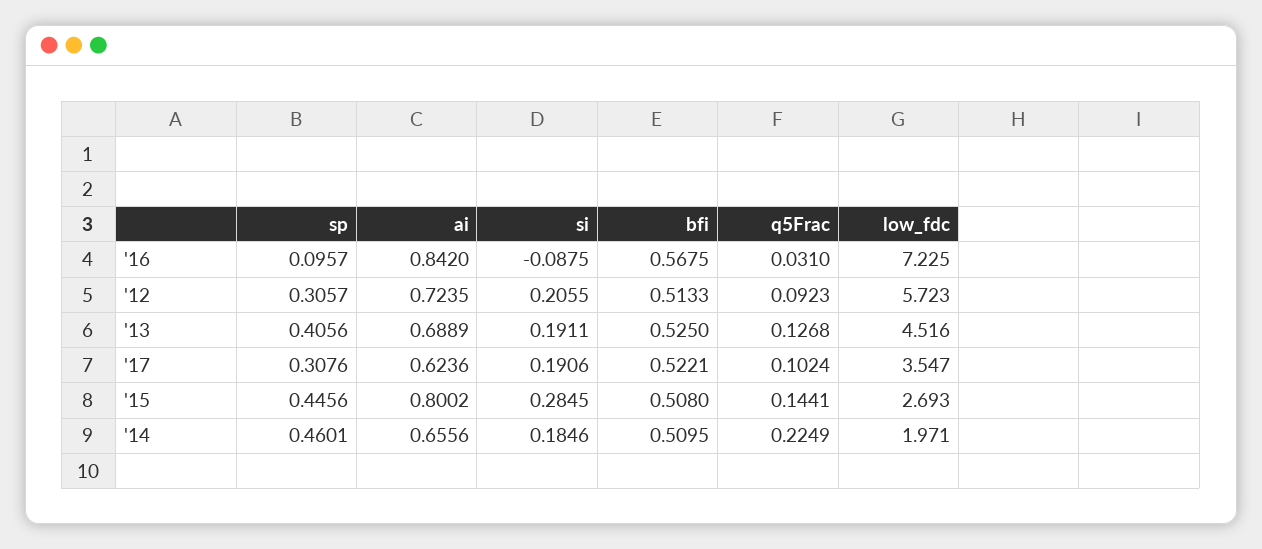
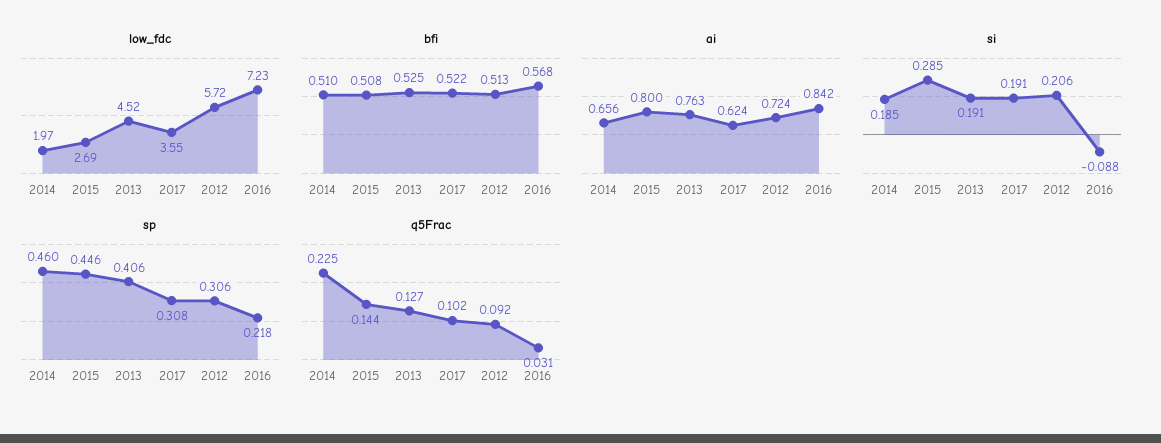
  {
    "sp": {
-     "'16": 0.0957,
+     "'16": 0.218,
      "'12": 0.3057,
      "'13": 0.4056,
      "'17": 0.3076,
      "'15": 0.4456,
      "'14": 0.4601
    },
    "ai": {
      "'16": 0.842,
      "'12": 0.7235,
-     "'13": 0.6889,
+     "'13": 0.763,
      "'17": 0.6236,
      "'15": 0.8002,
      "'14": 0.6556
    },
    "si": {
      "'16": -0.0875,
      "'12": 0.2055,
      "'13": 0.1911,
      "'17": 0.1906,
      "'15": 0.2845,
      "'14": 0.1846
    },
    "bfi": {
      "'16": 0.5675,
      "'12": 0.5133,
      "'13": 0.525,
      "'17": 0.5221,
      "'15": 0.508,
      "'14": 0.5095
    },
    "q5Frac": {
      "'16": 0.031,
      "'12": 0.0923,
      "'13": 0.1268,
      "'17": 0.1024,
      "'15": 0.1441,
      "'14": 0.2249
    },
    "low_fdc": {
      "'16": 7.225,
      "'12": 5.723,
      "'13": 4.516,
      "'17": 3.547,
      "'15": 2.693,
      "'14": 1.971
    }
  }

